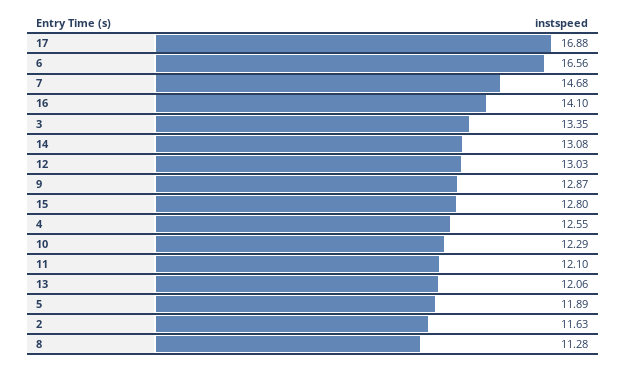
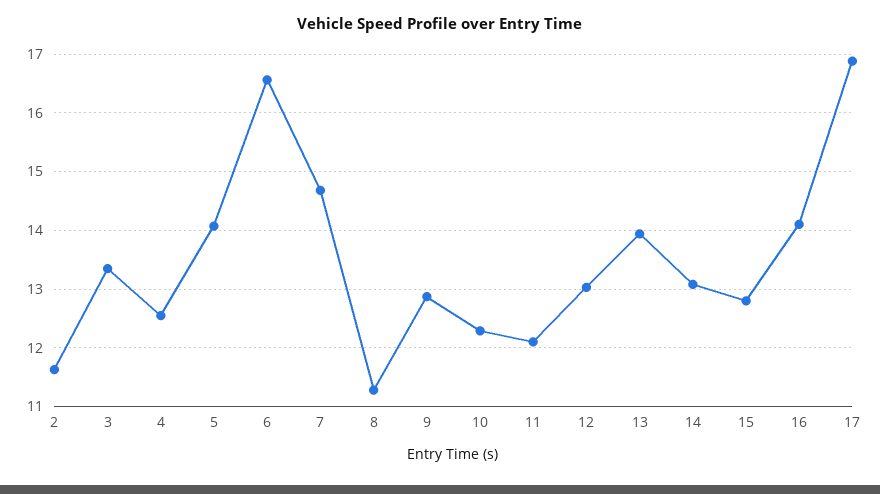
  {
    "17": 16.88,
    "6": 16.56,
    "7": 14.68,
    "16": 14.1,
    "3": 13.35,
    "14": 13.08,
    "12": 13.03,
    "9": 12.87,
    "15": 12.8,
    "4": 12.55,
    "10": 12.29,
    "11": 12.1,
-   "13": 12.06,
+   "13": 14,
-   "5": 11.89,
+   "5": 14,
    "2": 11.63,
    "8": 11.28
  }

